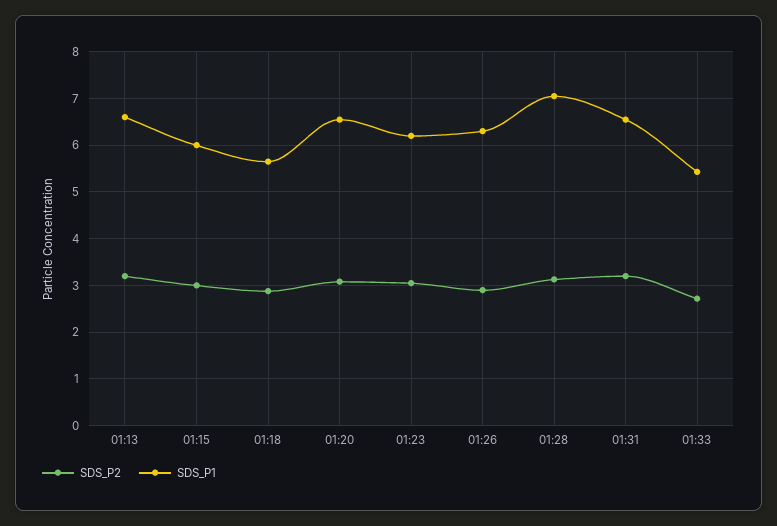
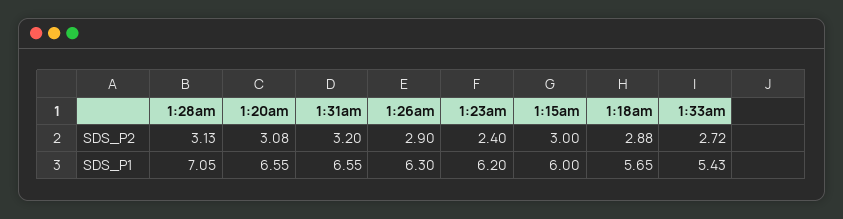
  {
    "SDS_P2": {
-     "01:13": 3.2,
      "01:15": 3,
      "01:18": 2.88,
      "01:20": 3.08,
-     "01:23": 3,
+     "01:23": 2.4,
      "01:26": 2.9,
      "01:28": 3.13,
      "01:31": 3.2,
      "01:33": 2.72
    },
    "SDS_P1": {
-     "01:13": 6.6,
      "01:15": 6,
      "01:18": 5.65,
      "01:20": 6.55,
      "01:23": 6.2,
      "01:26": 6.3,
      "01:28": 7.05,
      "01:31": 6.55,
      "01:33": 5.43
    }
  }

